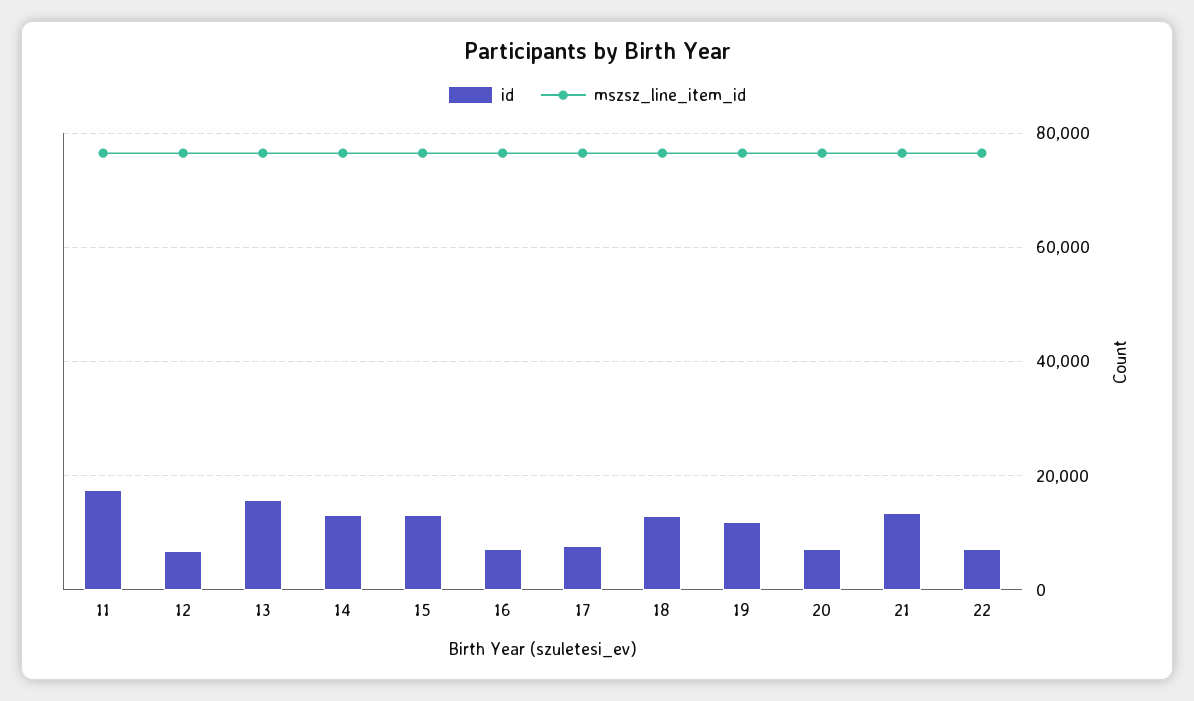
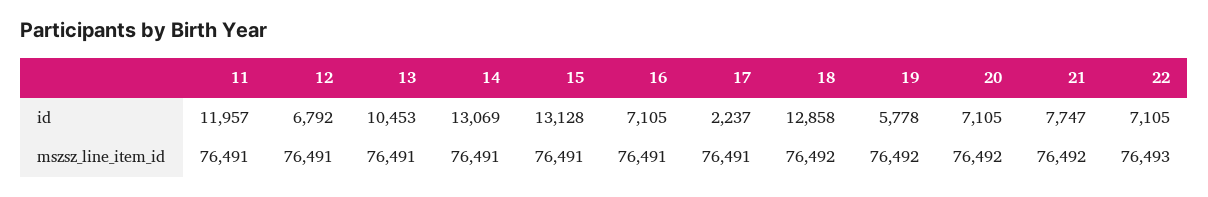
  {
    "id": {
-     "11": 18000,
+     "11": 11957,
      "12": 6792,
-     "13": 16000,
+     "13": 10453,
      "14": 13069,
      "15": 13128,
      "16": 7105,
-     "17": 8000,
+     "17": 2237,
      "18": 12858,
-     "19": 12000,
+     "19": 5778,
      "20": 7105,
-     "21": 14000,
+     "21": 7747,
      "22": 7105
    },
    "mszsz_line_item_id": {
      "11": 76491,
      "12": 76491,
      "13": 76491,
      "14": 76491,
      "15": 76491,
      "16": 76491,
      "17": 76491,
      "18": 76492,
      "19": 76492,
      "20": 76492,
      "21": 76492,
      "22": 76493
    }
  }

